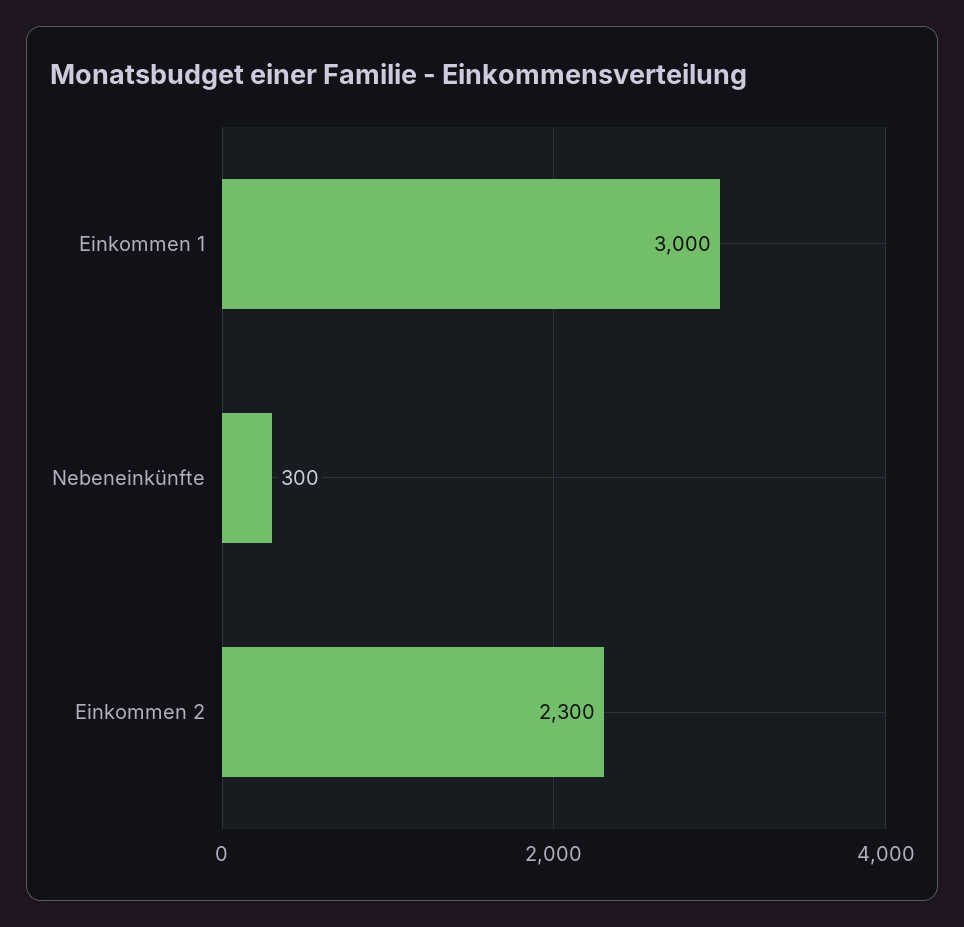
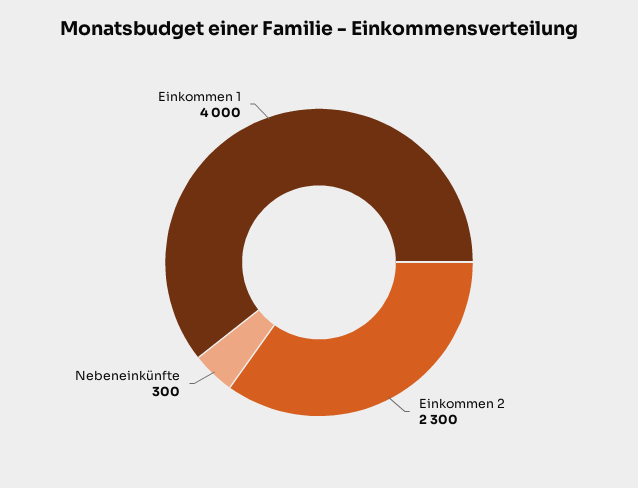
  {
-   "Einkommen 1": 3000,
+   "Einkommen 1": 4000,
    "Nebeneinkünfte": 300,
    "Einkommen 2": 2300
  }

